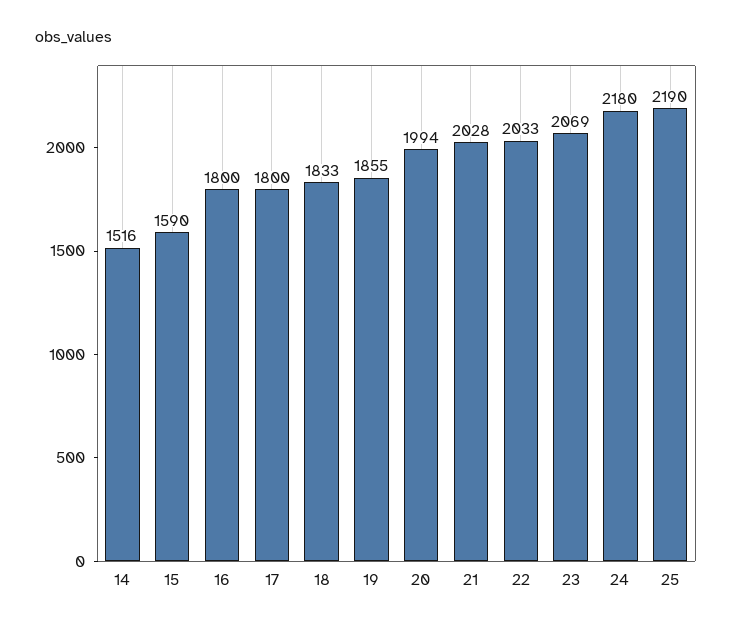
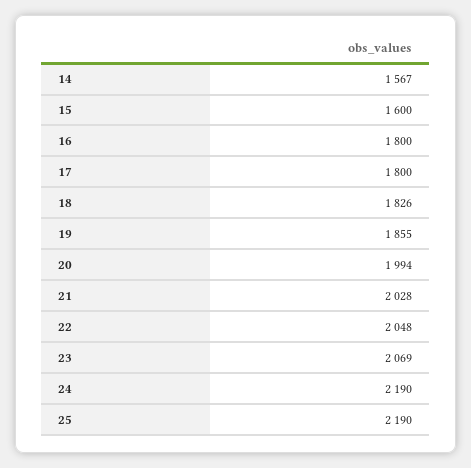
  {
-   "14": 1516,
+   "14": 1567,
-   "15": 1590,
+   "15": 1600,
    "16": 1800,
    "17": 1800,
-   "18": 1833,
+   "18": 1826,
    "19": 1855,
    "20": 1994,
    "21": 2028,
-   "22": 2033,
+   "22": 2048,
    "23": 2069,
-   "24": 2180,
+   "24": 2190,
    "25": 2190
  }

